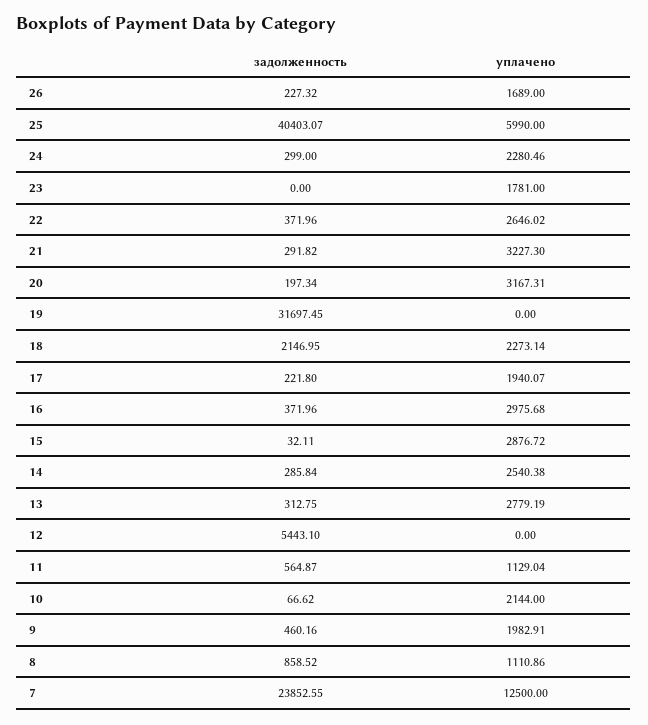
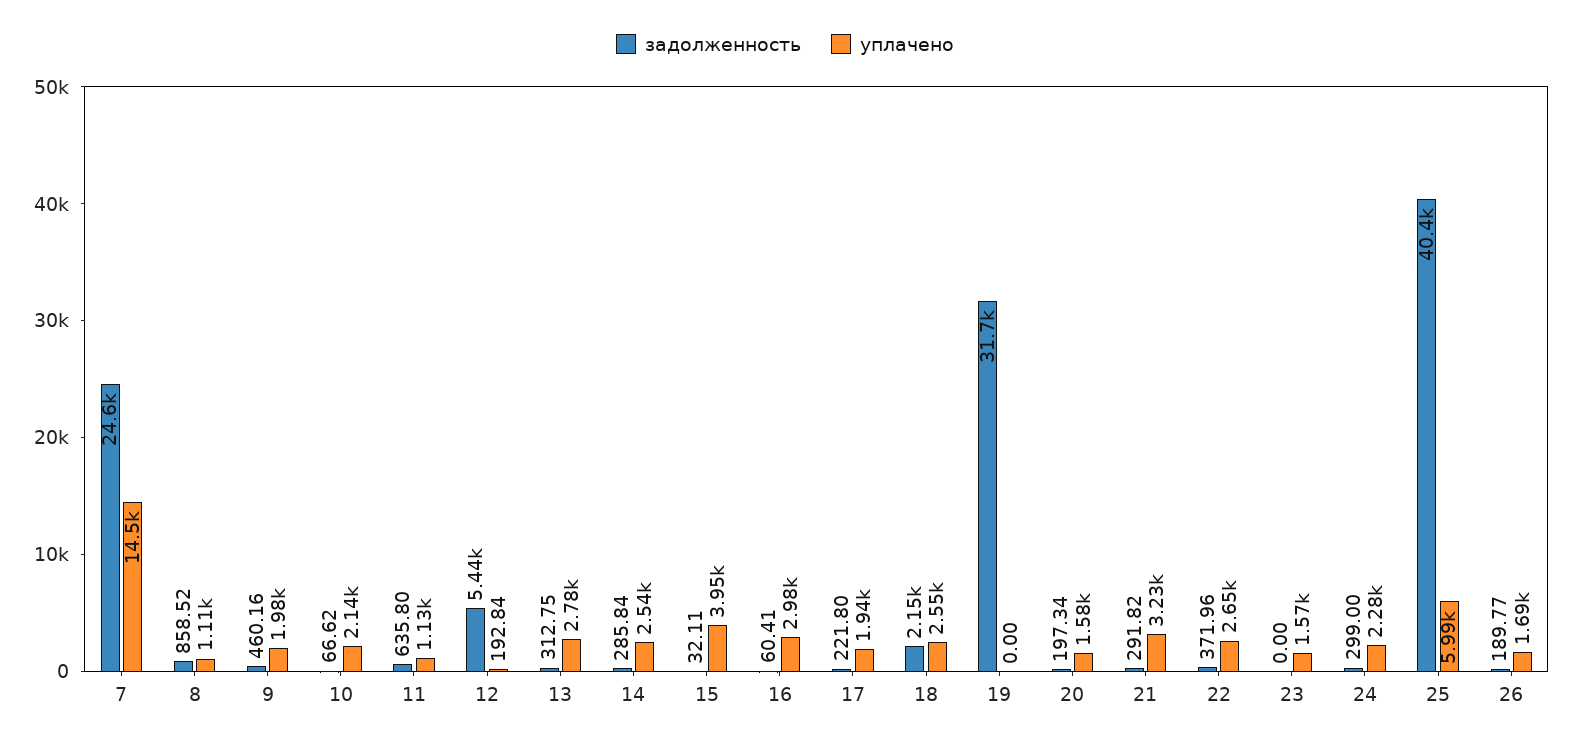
  {
    "задолженность": {
-     "26": 227.32,
+     "26": 189.77,
      "25": 40403.07,
      "24": 299,
      "23": 0,
      "22": 371.96,
      "21": 291.82,
      "20": 197.34,
      "19": 31697.45,
      "18": 2146.95,
      "17": 221.8,
-     "16": 371.96,
+     "16": 60.41,
      "15": 32.11,
      "14": 285.84,
      "13": 312.75,
      "12": 5443.1,
-     "11": 564.87,
+     "11": 635.8,
      "10": 66.62,
      "9": 460.16,
      "8": 858.52,
-     "7": 23852.55
+     "7": 24600
    },
    "уплачено": {
      "26": 1689,
      "25": 5990,
      "24": 2280.46,
-     "23": 1781,
+     "23": 1570,
      "22": 2646.02,
      "21": 3227.3,
-     "20": 3167.31,
+     "20": 1580,
      "19": 0,
-     "18": 2273.14,
+     "18": 2550,
      "17": 1940.07,
      "16": 2975.68,
-     "15": 2876.72,
+     "15": 3950,
      "14": 2540.38,
      "13": 2779.19,
-     "12": 0,
+     "12": 192.84,
      "11": 1129.04,
      "10": 2144,
      "9": 1982.91,
      "8": 1110.86,
-     "7": 12500
+     "7": 14500
    }
  }

